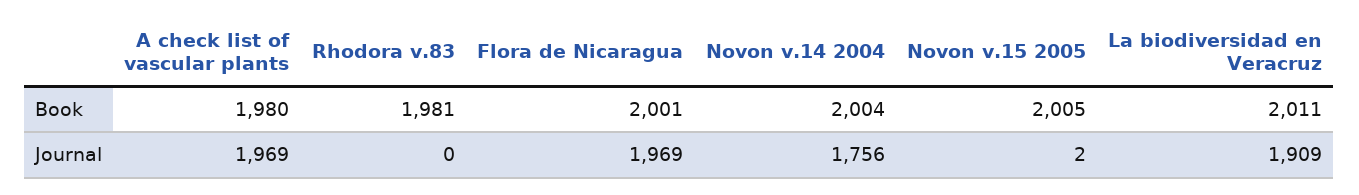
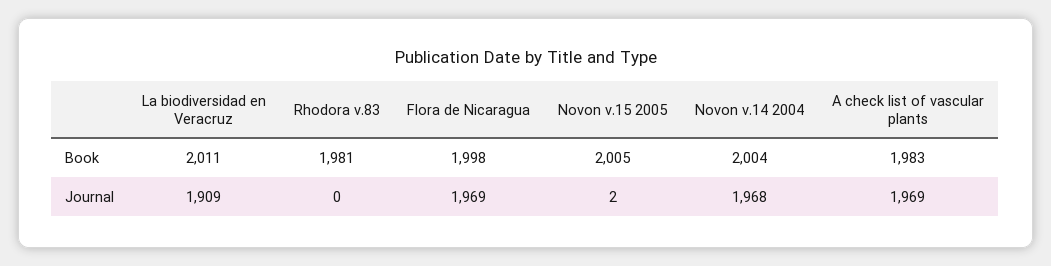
  {
    "A check list of vascular plants": {
-     "Book": 1980,
+     "Book": 1983,
      "Journal": 1969
    },
    "Rhodora v.83": {
      "Book": 1981,
      "Journal": 0
    },
    "Flora de Nicaragua": {
-     "Book": 2001,
+     "Book": 1998,
      "Journal": 1969
    },
    "Novon v.14 2004": {
      "Book": 2004,
-     "Journal": 1756
+     "Journal": 1968
    },
    "Novon v.15 2005": {
      "Book": 2005,
      "Journal": 2
    },
    "La biodiversidad en Veracruz": {
      "Book": 2011,
      "Journal": 1909
    }
  }

